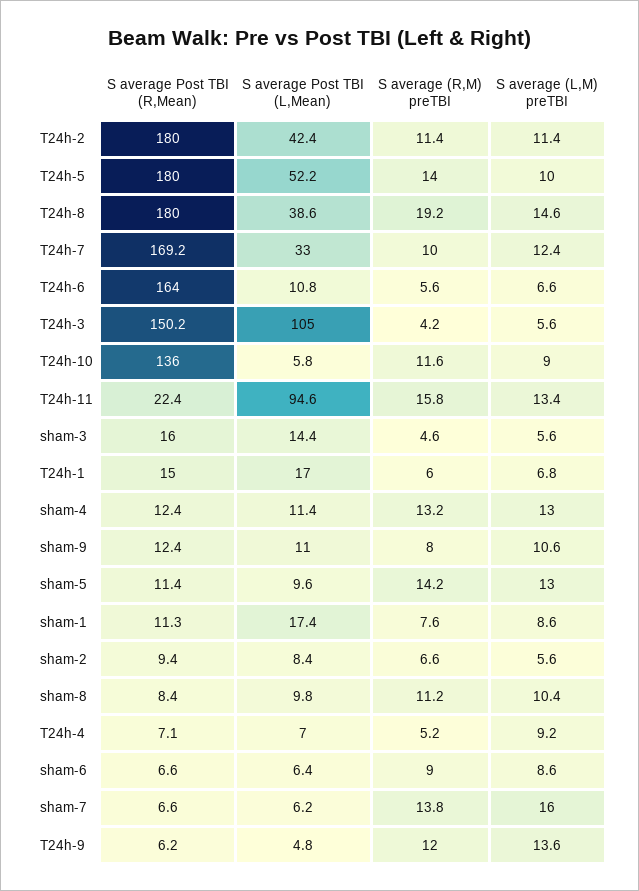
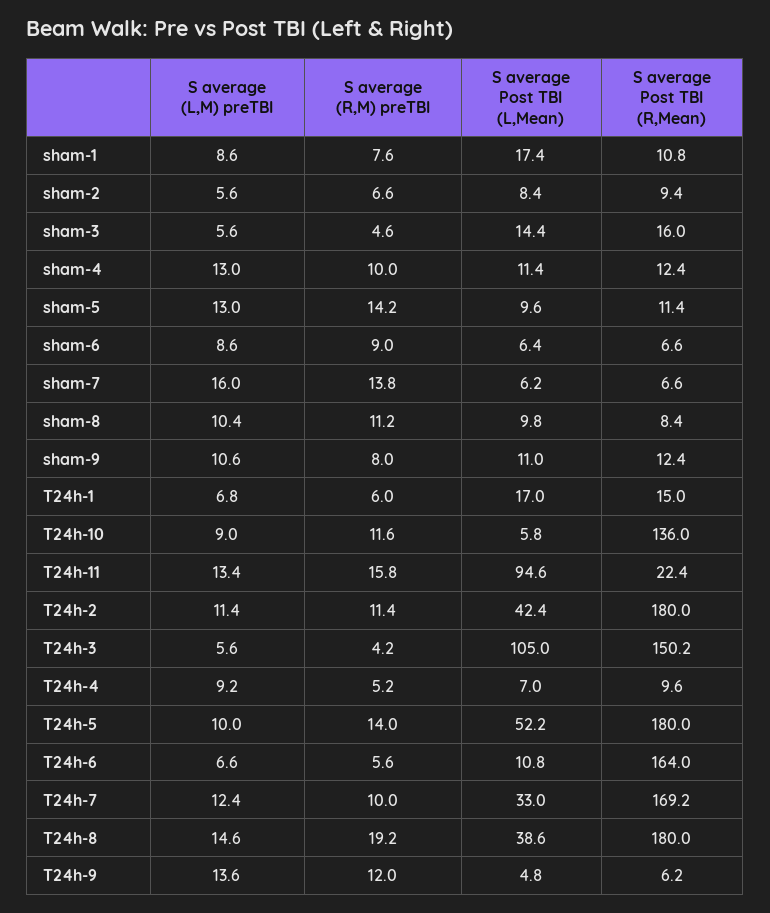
  {
    "S average Post TBI (R,Mean)": {
      "T24h-2": 180,
      "T24h-5": 180,
      "T24h-8": 180,
      "T24h-7": 169.2,
      "T24h-6": 164,
      "T24h-3": 150.2,
      "T24h-10": 136,
      "T24h-11": 22.4,
      "sham-3": 16,
      "T24h-1": 15,
      "sham-4": 12.4,
      "sham-9": 12.4,
      "sham-5": 11.4,
-     "sham-1": 11.3,
+     "sham-1": 10.8,
      "sham-2": 9.4,
      "sham-8": 8.4,
-     "T24h-4": 7.1,
+     "T24h-4": 9.6,
      "sham-6": 6.6,
      "sham-7": 6.6,
      "T24h-9": 6.2
    },
    "S average Post TBI (L,Mean)": {
      "T24h-2": 42.4,
      "T24h-5": 52.2,
      "T24h-8": 38.6,
      "T24h-7": 33,
      "T24h-6": 10.8,
      "T24h-3": 105,
      "T24h-10": 5.8,
      "T24h-11": 94.6,
      "sham-3": 14.4,
      "T24h-1": 17,
      "sham-4": 11.4,
      "sham-9": 11,
      "sham-5": 9.6,
      "sham-1": 17.4,
      "sham-2": 8.4,
      "sham-8": 9.8,
      "T24h-4": 7,
      "sham-6": 6.4,
      "sham-7": 6.2,
      "T24h-9": 4.8
    },
    "S average (R,M) preTBI": {
      "T24h-2": 11.4,
      "T24h-5": 14,
      "T24h-8": 19.2,
      "T24h-7": 10,
      "T24h-6": 5.6,
      "T24h-3": 4.2,
      "T24h-10": 11.6,
      "T24h-11": 15.8,
      "sham-3": 4.6,
      "T24h-1": 6,
-     "sham-4": 13.2,
+     "sham-4": 10,
      "sham-9": 8,
      "sham-5": 14.2,
      "sham-1": 7.6,
      "sham-2": 6.6,
      "sham-8": 11.2,
      "T24h-4": 5.2,
      "sham-6": 9,
      "sham-7": 13.8,
      "T24h-9": 12
    },
    "S average (L,M) preTBI": {
      "T24h-2": 11.4,
      "T24h-5": 10,
      "T24h-8": 14.6,
      "T24h-7": 12.4,
      "T24h-6": 6.6,
      "T24h-3": 5.6,
      "T24h-10": 9,
      "T24h-11": 13.4,
      "sham-3": 5.6,
      "T24h-1": 6.8,
      "sham-4": 13,
      "sham-9": 10.6,
      "sham-5": 13,
      "sham-1": 8.6,
      "sham-2": 5.6,
      "sham-8": 10.4,
      "T24h-4": 9.2,
      "sham-6": 8.6,
      "sham-7": 16,
      "T24h-9": 13.6
    }
  }

